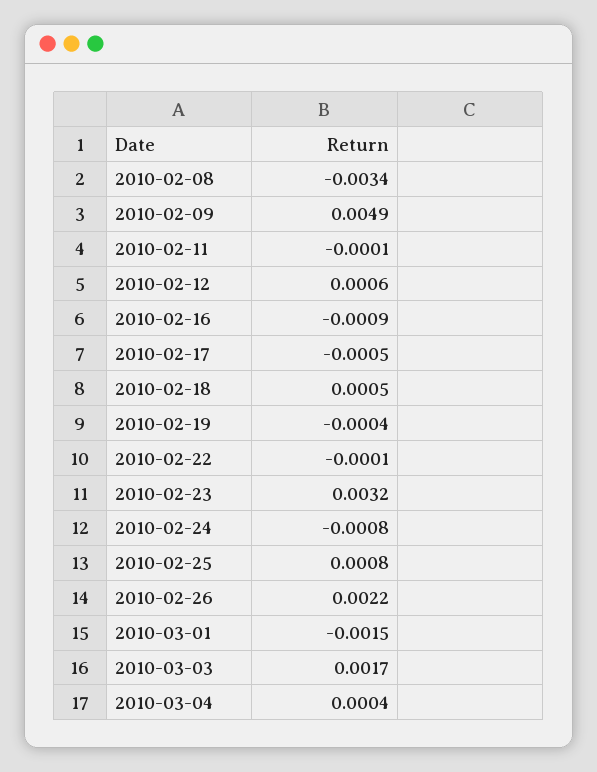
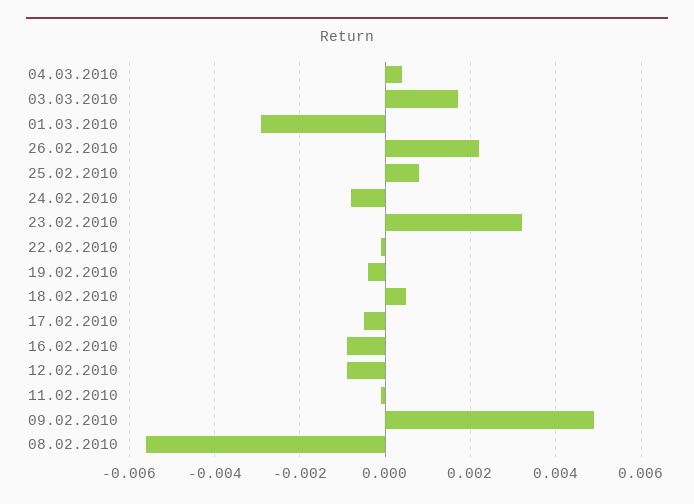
  {
-   "2010-02-08": -0.0034,
+   "2010-02-08": -0.0055,
    "2010-02-09": 0.0049,
    "2010-02-11": -0.0001,
-   "2010-02-12": 0.0006,
+   "2010-02-12": -0.001,
    "2010-02-16": -0.0009,
    "2010-02-17": -0.0005,
    "2010-02-18": 0.0005,
    "2010-02-19": -0.0004,
    "2010-02-22": -0.0001,
    "2010-02-23": 0.0032,
    "2010-02-24": -0.0008,
    "2010-02-25": 0.0008,
    "2010-02-26": 0.0022,
-   "2010-03-01": -0.0015,
+   "2010-03-01": -0.003,
    "2010-03-03": 0.0017,
    "2010-03-04": 0.0004
  }

